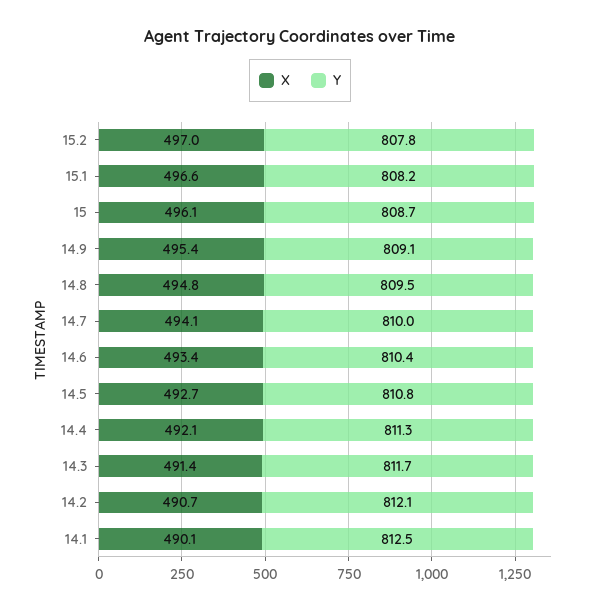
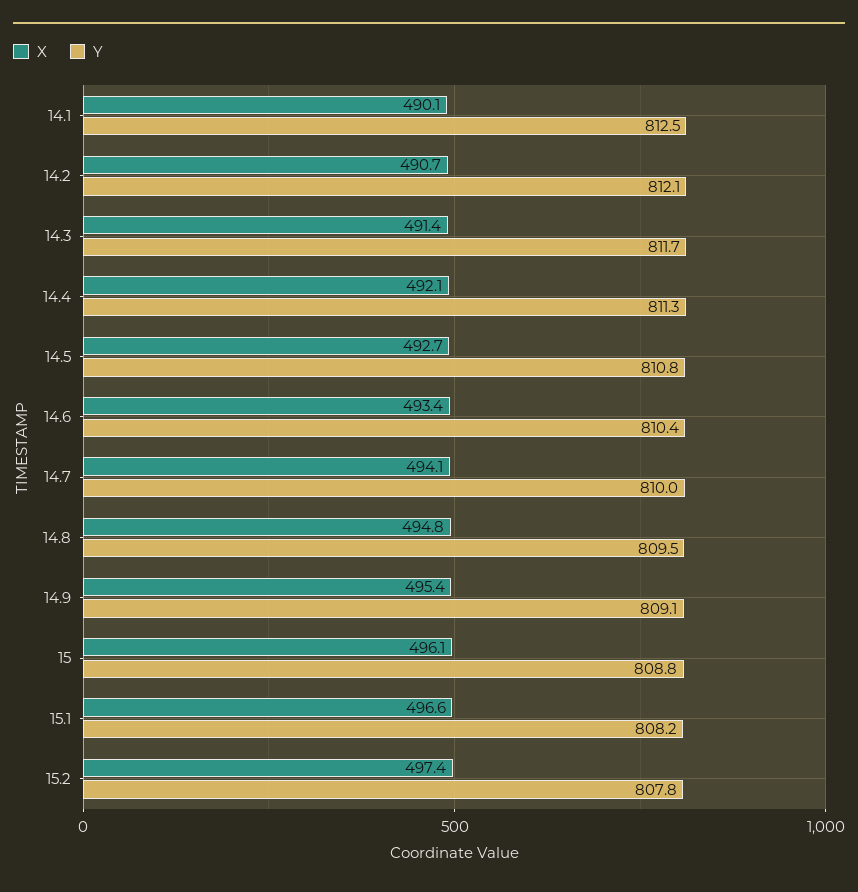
  {
    "X": {
-     "15.2": 497,
+     "15.2": 497.4,
      "15.1": 496.6,
      "15": 496.1,
      "14.9": 495.4,
      "14.8": 494.8,
      "14.7": 494.1,
      "14.6": 493.4,
      "14.5": 492.7,
      "14.4": 492.1,
      "14.3": 491.4,
      "14.2": 490.7,
      "14.1": 490.1
    },
    "Y": {
      "15.2": 807.8,
      "15.1": 808.2,
-     "15": 808.7,
+     "15": 808.8,
      "14.9": 809.1,
      "14.8": 809.5,
      "14.7": 810,
      "14.6": 810.4,
      "14.5": 810.8,
      "14.4": 811.3,
      "14.3": 811.7,
      "14.2": 812.1,
      "14.1": 812.5
    }
  }

